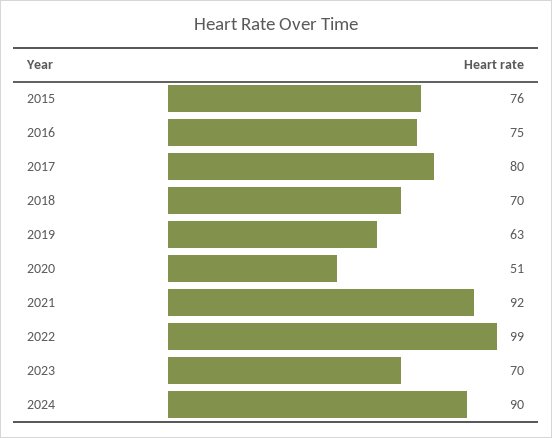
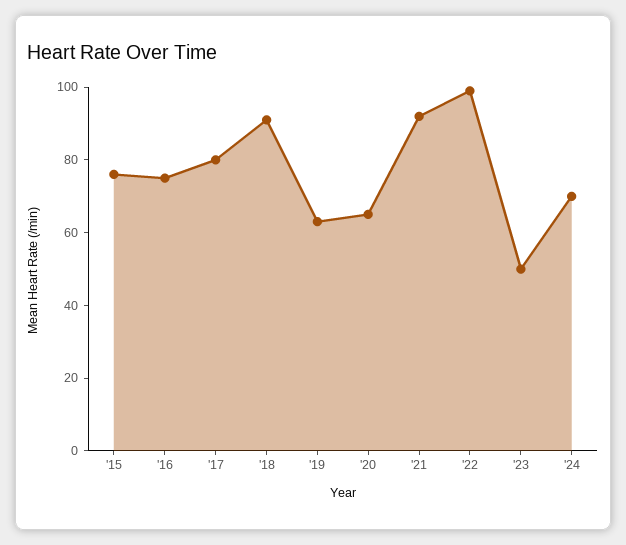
  {
    "2015": 76,
    "2016": 75,
    "2017": 80,
-   "2018": 70,
+   "2018": 90,
    "2019": 63,
-   "2020": 51,
+   "2020": 65,
    "2021": 92,
    "2022": 99,
-   "2023": 70,
+   "2023": 50,
-   "2024": 90
+   "2024": 70
  }

